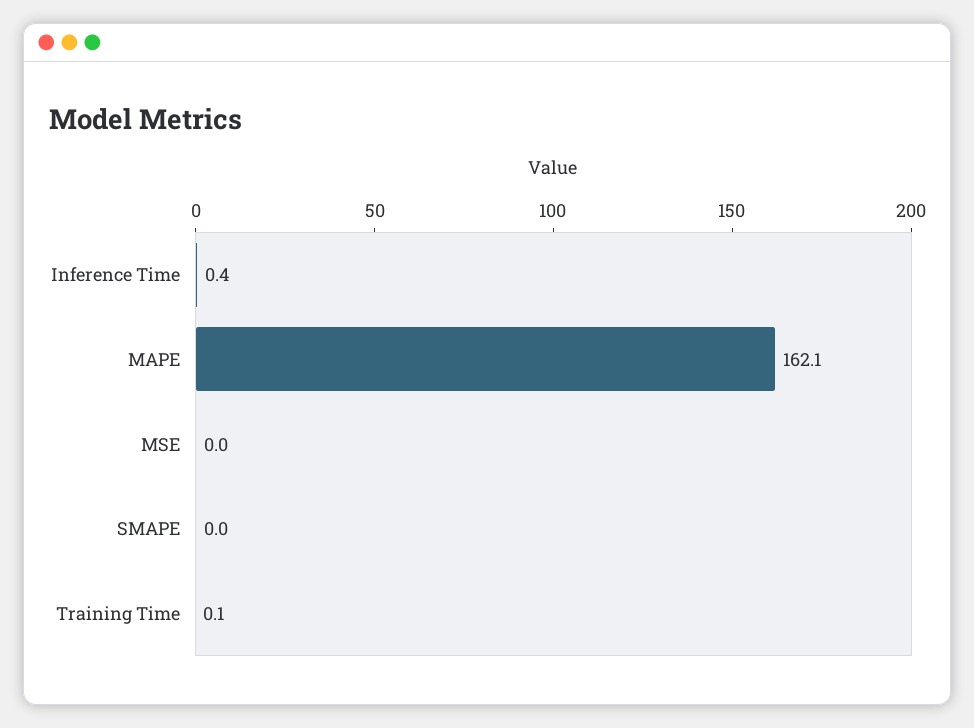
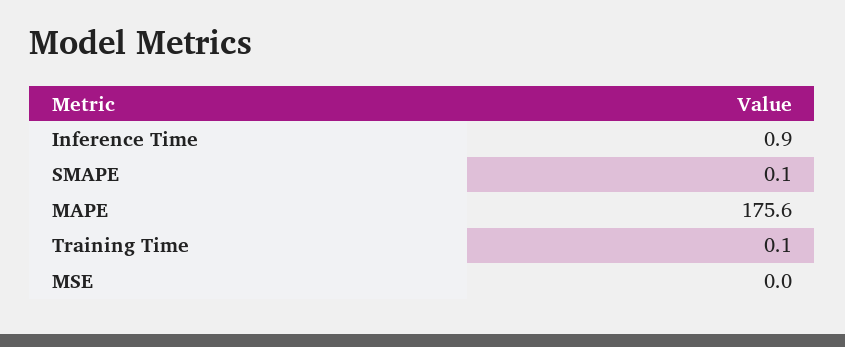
  {
-   "Inference Time": 0.4,
+   "Inference Time": 0.9,
-   "MAPE": 162.1,
+   "MAPE": 175.6,
    "MSE": 0,
-   "SMAPE": 0,
+   "SMAPE": 0.1,
    "Training Time": 0.1
  }

